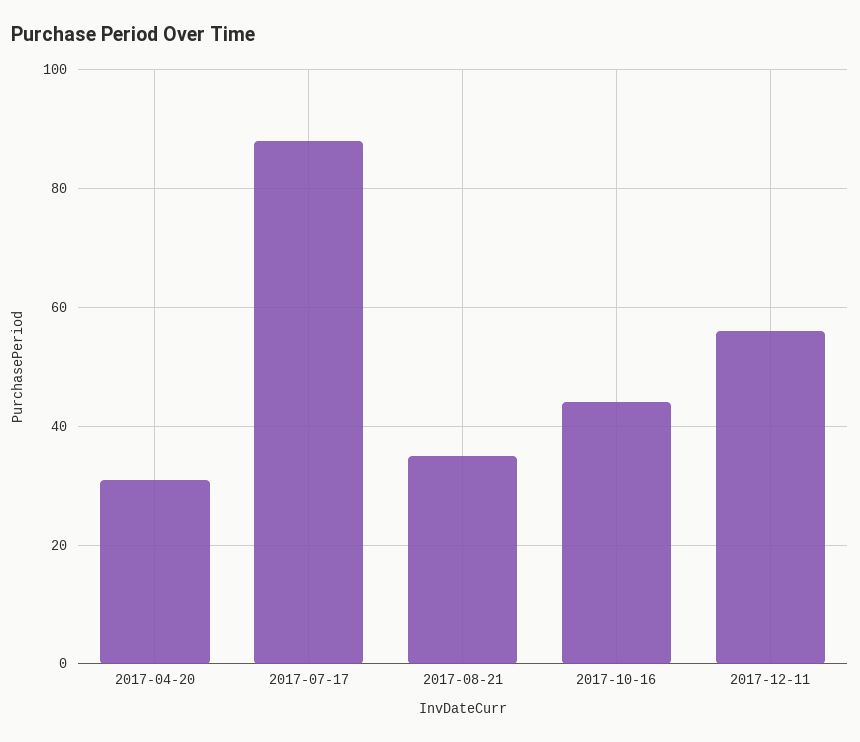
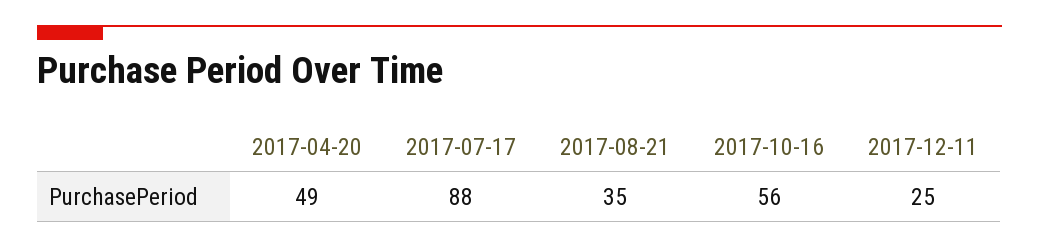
  {
-   "2017-04-20": 30,
+   "2017-04-20": 49,
    "2017-07-17": 88,
    "2017-08-21": 35,
-   "2017-10-16": 45,
+   "2017-10-16": 56,
-   "2017-12-11": 55
+   "2017-12-11": 25
  }

